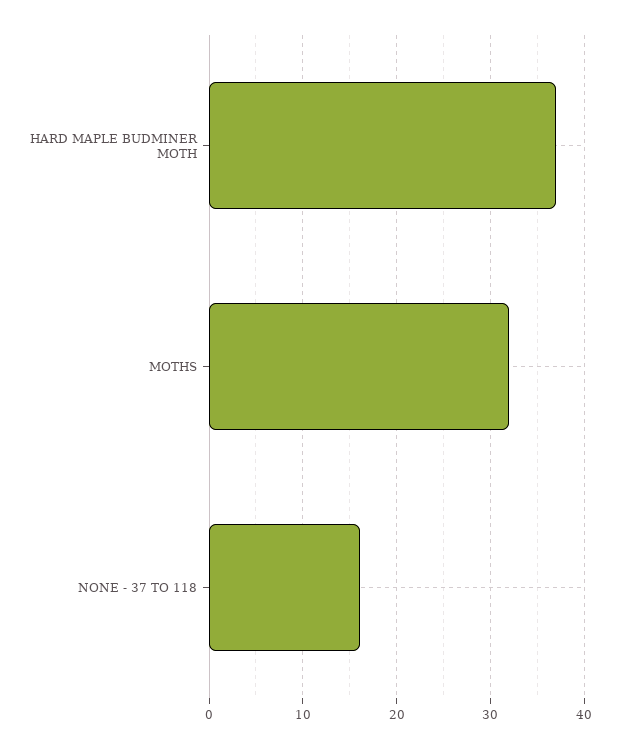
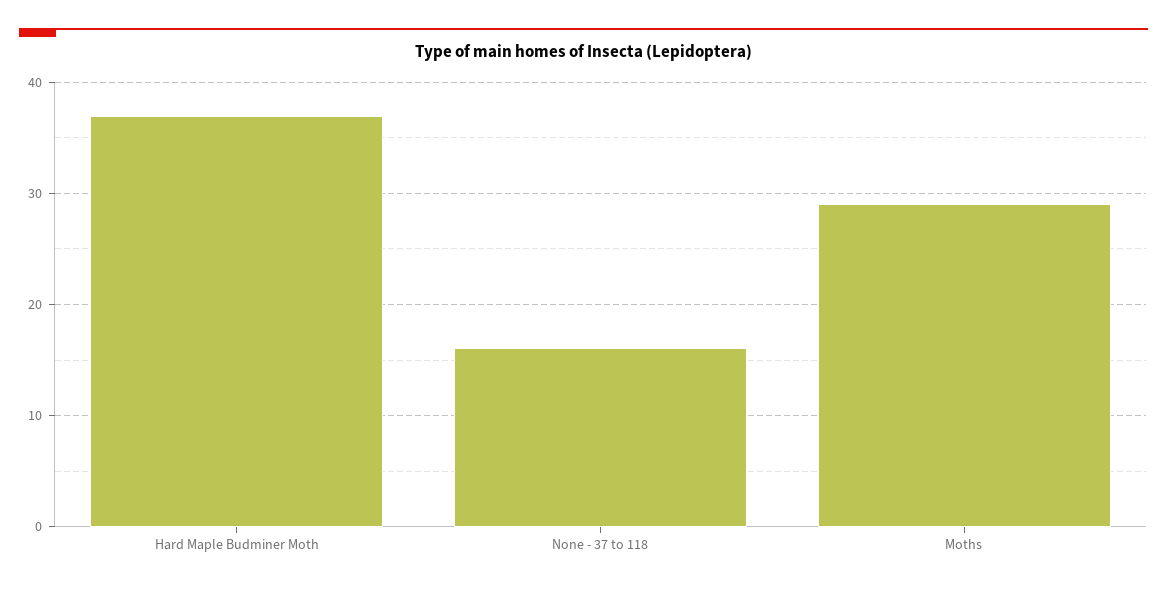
  {
    "HARD MAPLE BUDMINER MOTH": 37,
-   "MOTHS": 32,
+   "MOTHS": 29,
    "NONE - 37 TO 118": 16
  }

